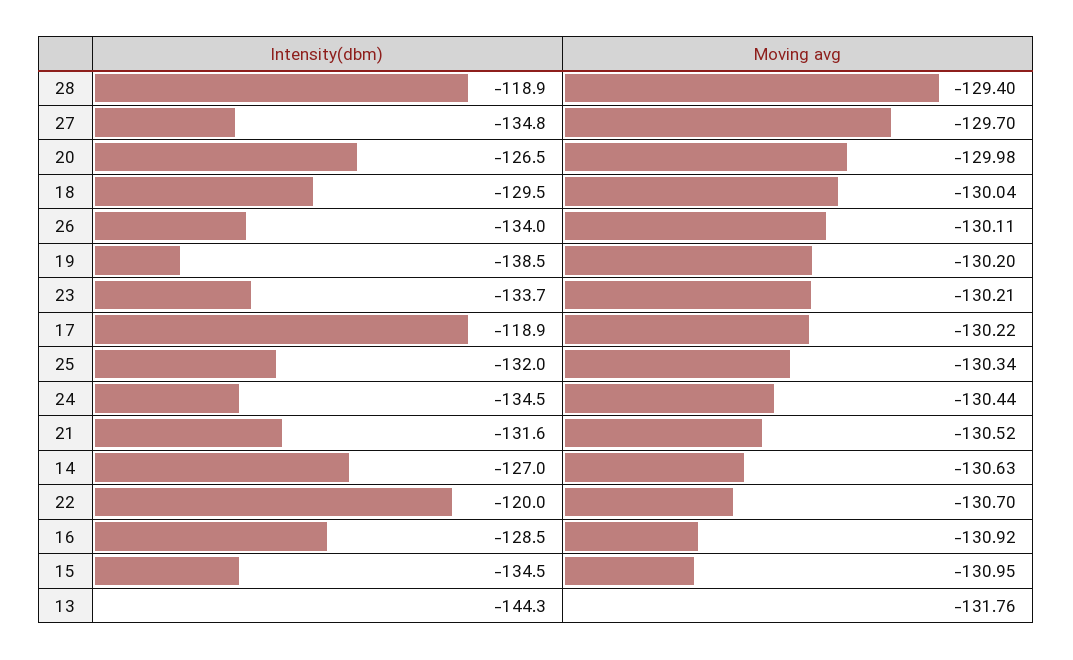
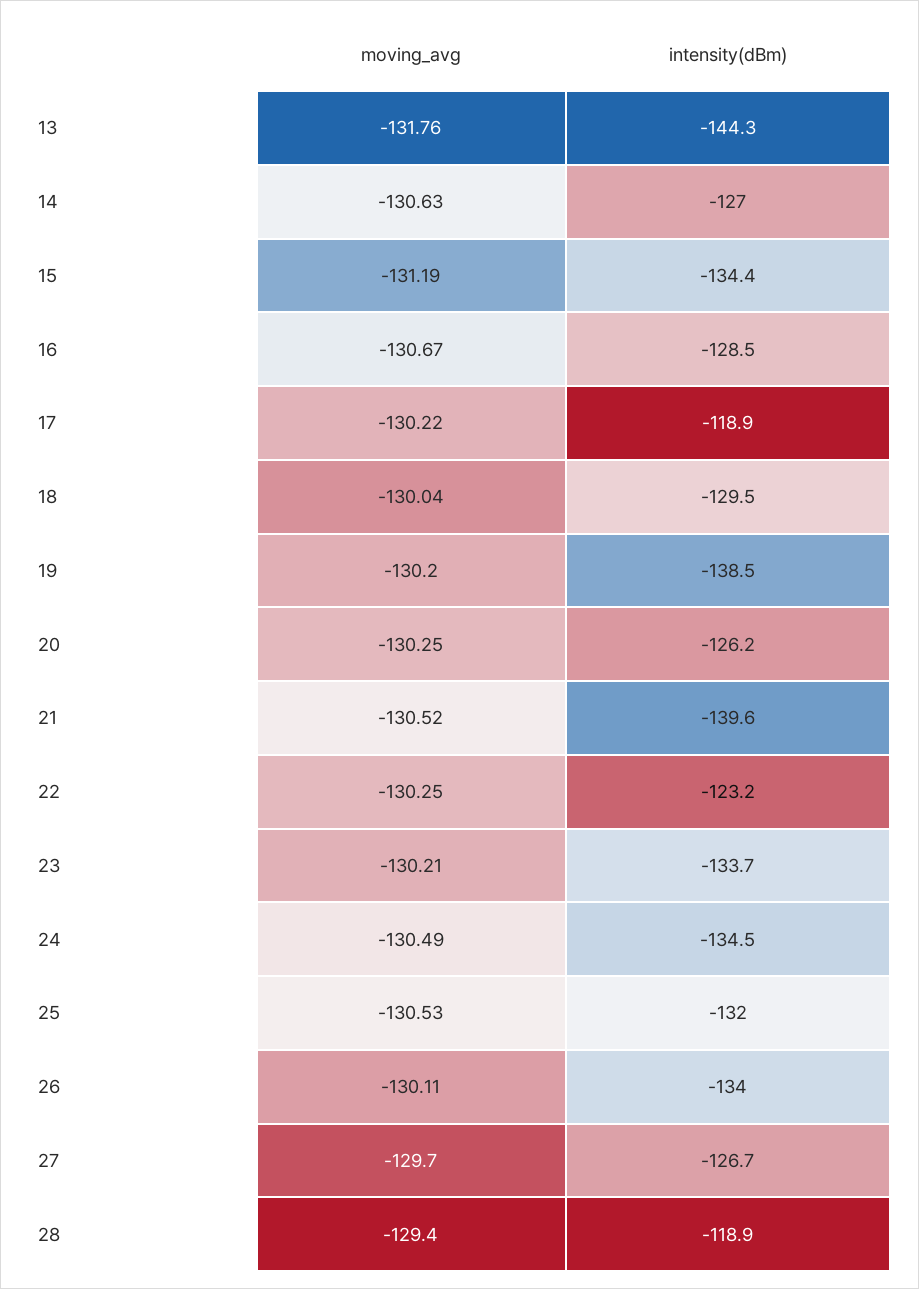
  {
    "Intensity(dbm)": {
      "28": -118.9,
-     "27": -134.8,
+     "27": -126.7,
-     "20": -126.5,
+     "20": -126.2,
      "18": -129.5,
      "26": -134,
      "19": -138.5,
      "23": -133.7,
      "17": -118.9,
      "25": -132,
      "24": -134.5,
-     "21": -131.6,
+     "21": -139.6,
      "14": -127,
-     "22": -120,
+     "22": -123.2,
      "16": -128.5,
-     "15": -134.5,
+     "15": -134.4,
      "13": -144.3
    },
    "Moving avg": {
      "28": -129.4,
      "27": -129.7,
-     "20": -129.98,
+     "20": -130.25,
      "18": -130.04,
      "26": -130.11,
      "19": -130.2,
      "23": -130.21,
      "17": -130.22,
-     "25": -130.34,
+     "25": -130.53,
-     "24": -130.44,
+     "24": -130.49,
      "21": -130.52,
      "14": -130.63,
-     "22": -130.7,
+     "22": -130.25,
-     "16": -130.92,
+     "16": -130.67,
-     "15": -130.95,
+     "15": -131.19,
      "13": -131.76
    }
  }

